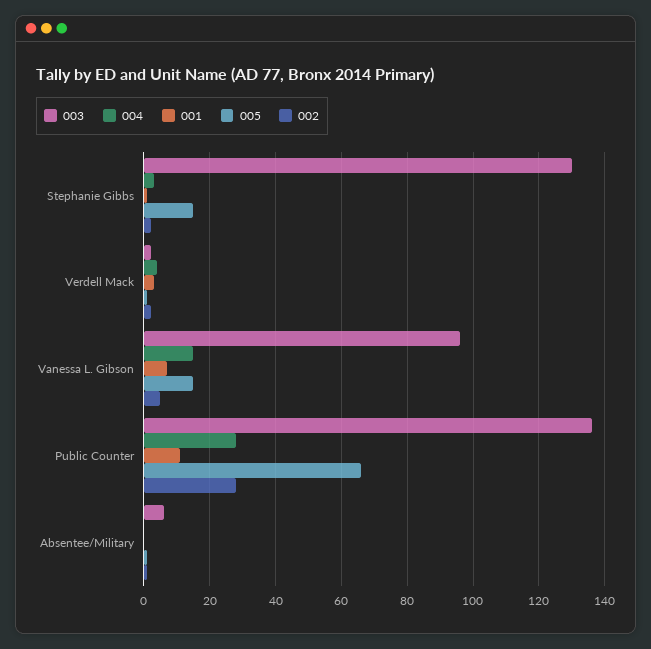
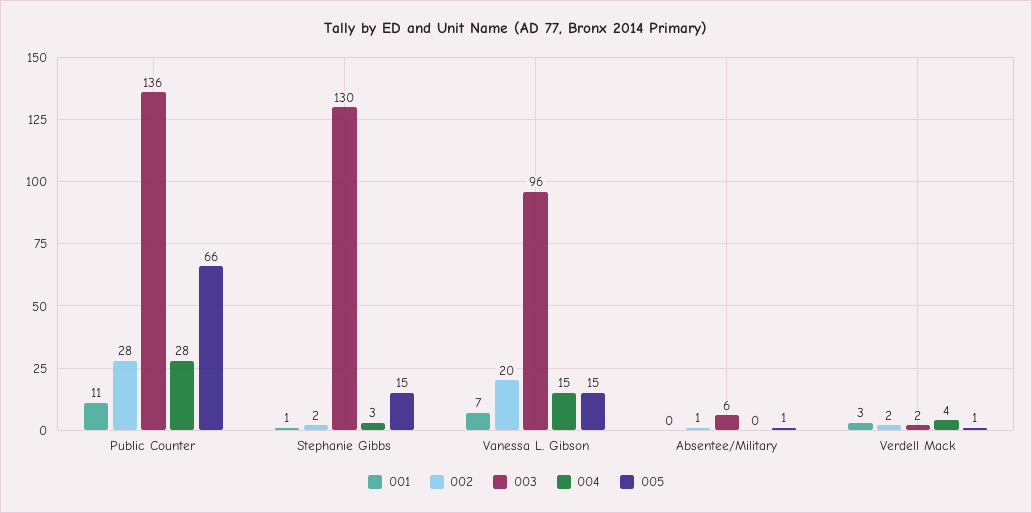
  {
    "003": {
      "Stephanie Gibbs": 130,
      "Verdell Mack": 2,
      "Vanessa L. Gibson": 96,
      "Public Counter": 136,
      "Absentee/Military": 6
    },
    "004": {
      "Stephanie Gibbs": 3,
      "Verdell Mack": 4,
      "Vanessa L. Gibson": 15,
      "Public Counter": 28,
      "Absentee/Military": 0
    },
    "001": {
      "Stephanie Gibbs": 1,
      "Verdell Mack": 3,
      "Vanessa L. Gibson": 7,
      "Public Counter": 11,
      "Absentee/Military": 0
    },
    "005": {
      "Stephanie Gibbs": 15,
      "Verdell Mack": 1,
      "Vanessa L. Gibson": 15,
      "Public Counter": 66,
      "Absentee/Military": 1
    },
    "002": {
      "Stephanie Gibbs": 2,
      "Verdell Mack": 2,
-     "Vanessa L. Gibson": 5,
+     "Vanessa L. Gibson": 20,
      "Public Counter": 28,
      "Absentee/Military": 1
    }
  }

